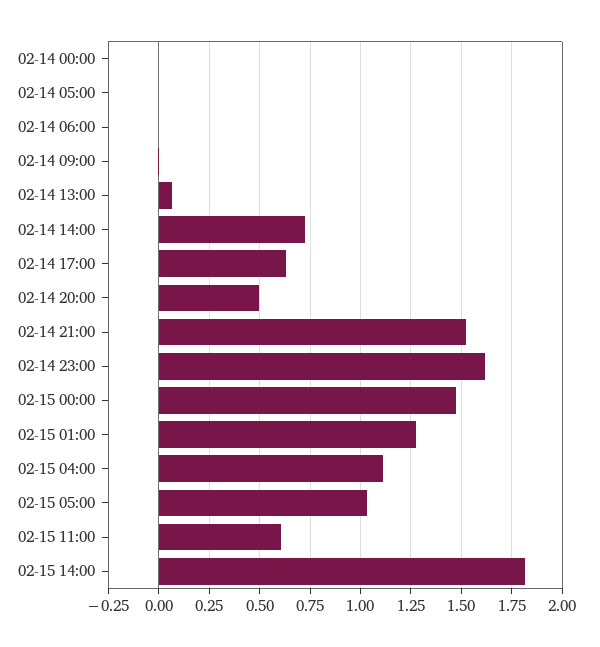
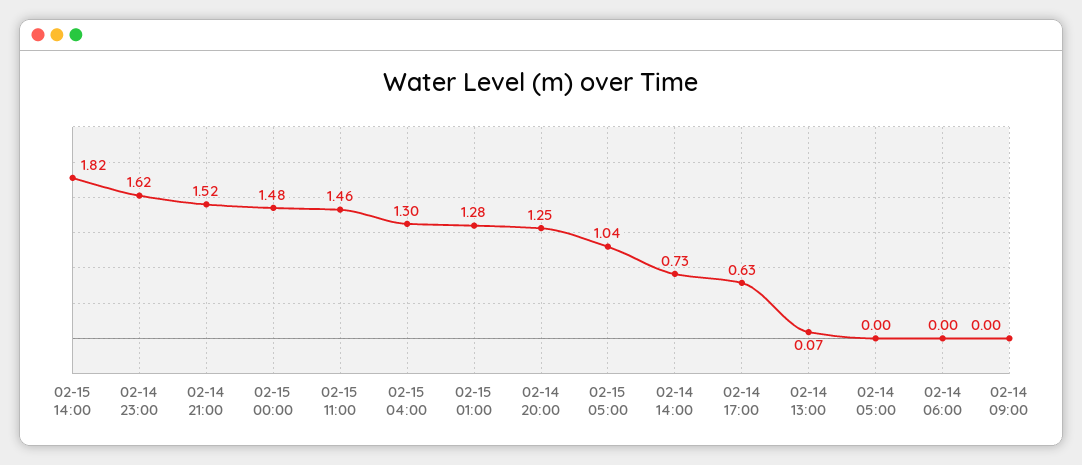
  {
-   "02-14 00:00": 0,
    "02-14 05:00": 0,
    "02-14 06:00": 0,
    "02-14 09:00": 0,
    "02-14 13:00": 0.07,
    "02-14 14:00": 0.73,
    "02-14 17:00": 0.63,
-   "02-14 20:00": 0.5,
+   "02-14 20:00": 1.25,
    "02-14 21:00": 1.52,
    "02-14 23:00": 1.62,
    "02-15 00:00": 1.48,
    "02-15 01:00": 1.28,
-   "02-15 04:00": 1.1,
+   "02-15 04:00": 1.3,
    "02-15 05:00": 1.04,
-   "02-15 11:00": 0.6,
+   "02-15 11:00": 1.46,
    "02-15 14:00": 1.82
  }

